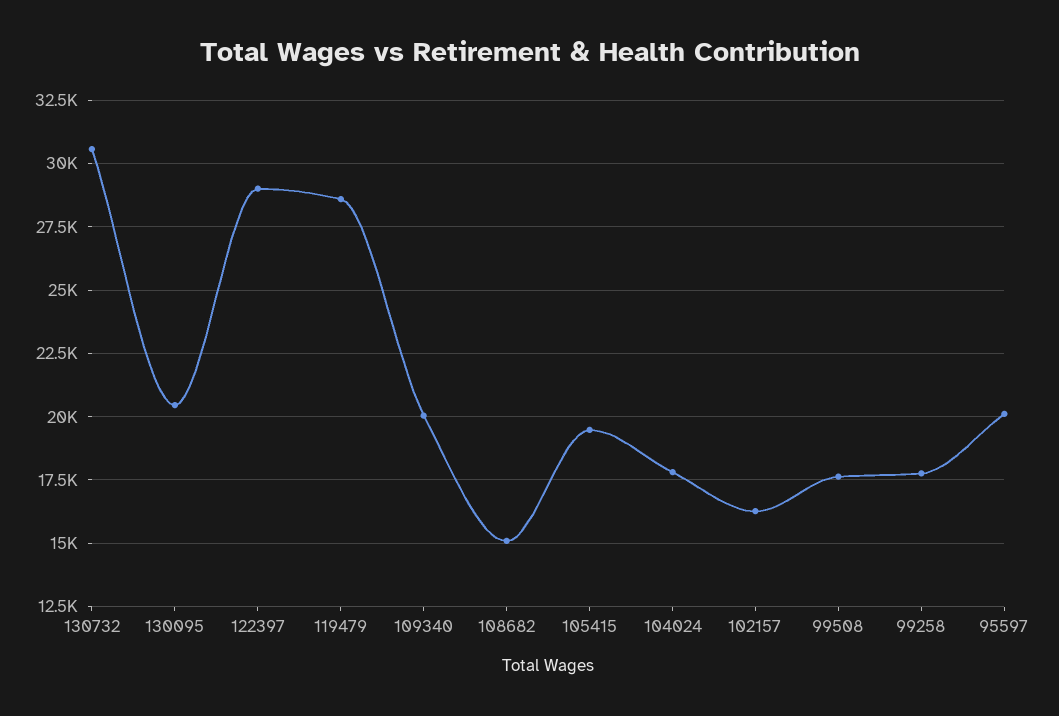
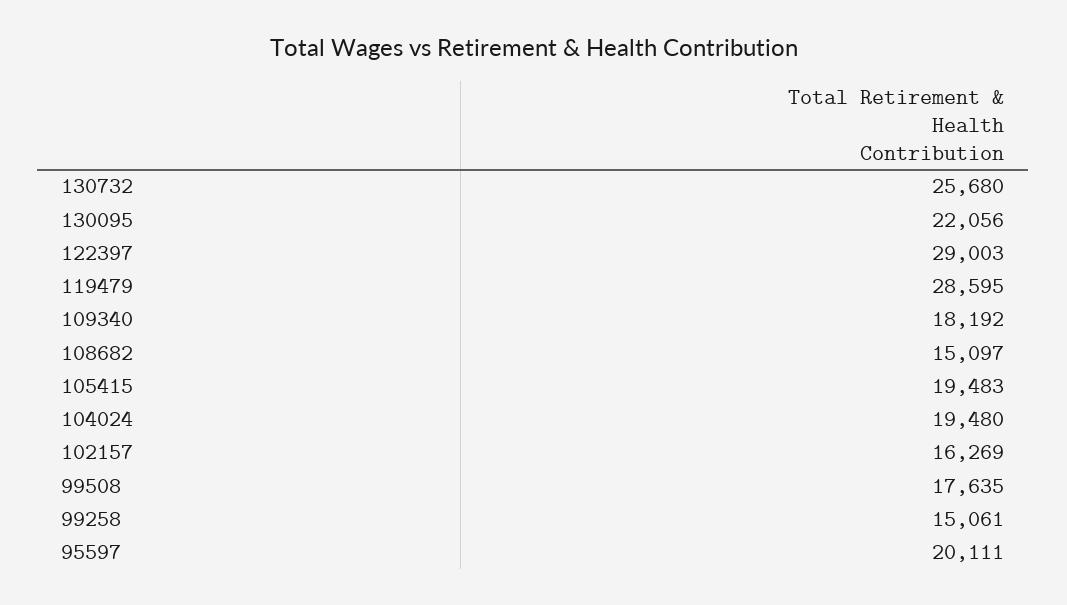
  {
-   "130732": 30500,
+   "130732": 25680,
-   "130095": 20500,
+   "130095": 22056,
    "122397": 29003,
    "119479": 28595,
-   "109340": 20000,
+   "109340": 18192,
    "108682": 15097,
    "105415": 19483,
-   "104024": 17750,
+   "104024": 19480,
    "102157": 16269,
    "99508": 17635,
-   "99258": 17750,
+   "99258": 15061,
    "95597": 20111
  }

